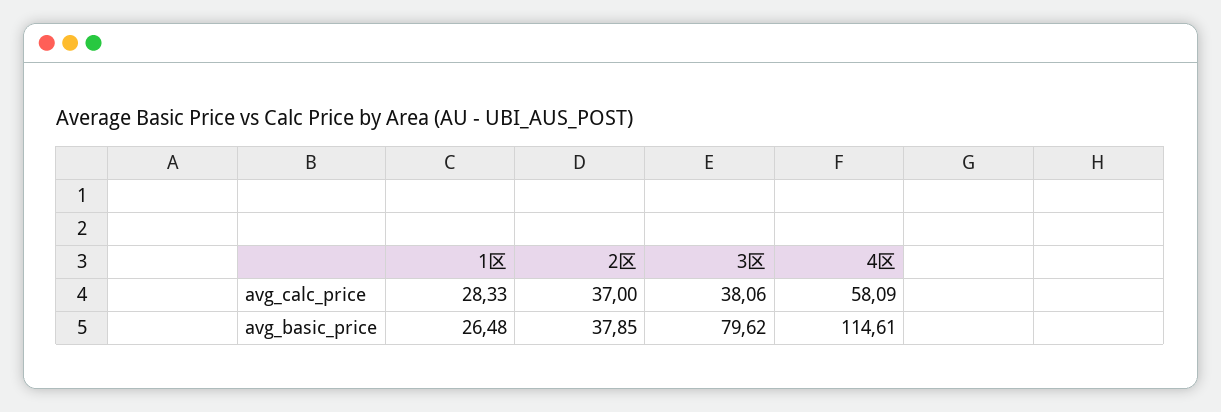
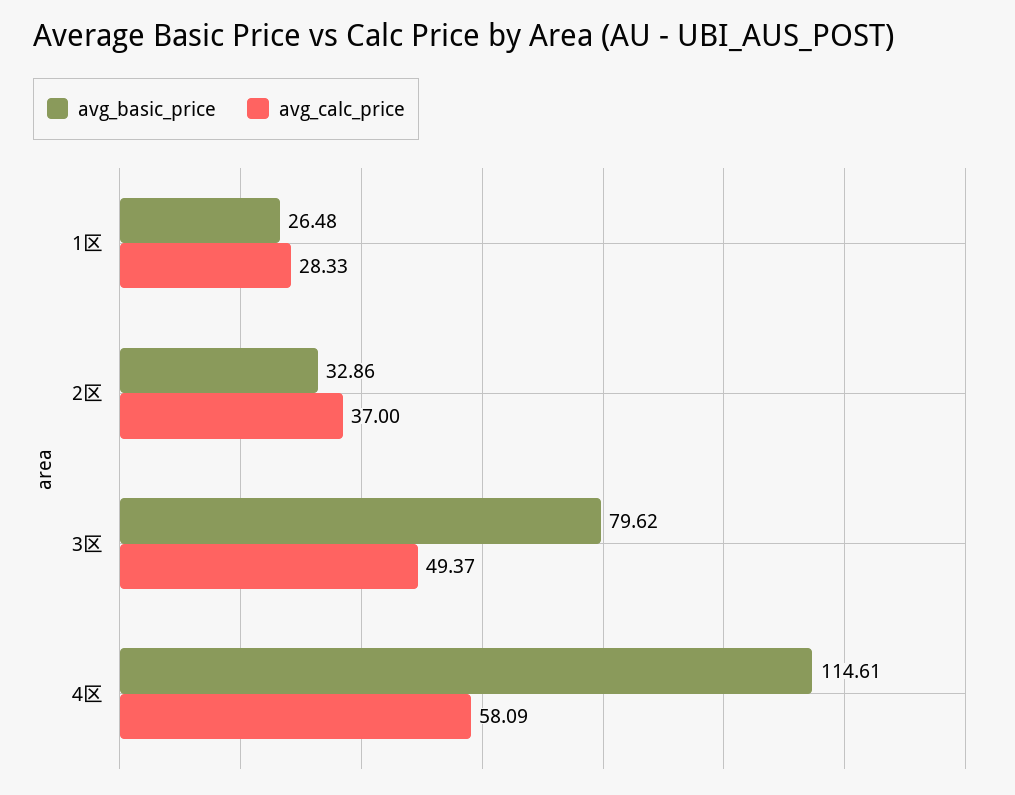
  {
    "avg_calc_price": {
      "1区": 28.33,
      "2区": 37,
-     "3区": 38.06,
+     "3区": 49.37,
      "4区": 58.09
    },
    "avg_basic_price": {
      "1区": 26.48,
-     "2区": 37.85,
+     "2区": 32.86,
      "3区": 79.62,
      "4区": 114.61
    }
  }

